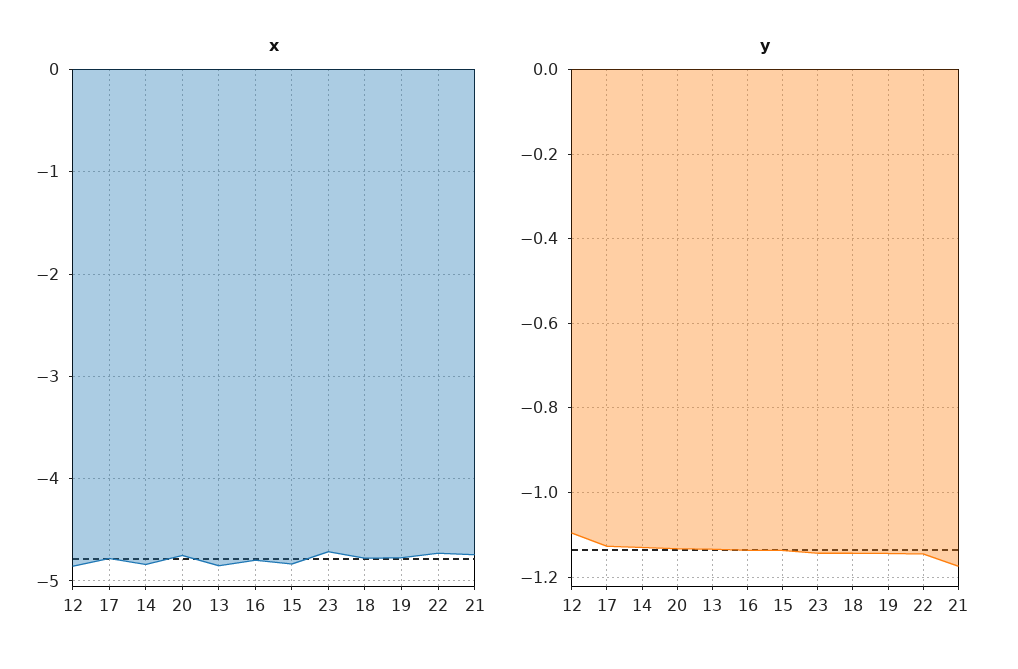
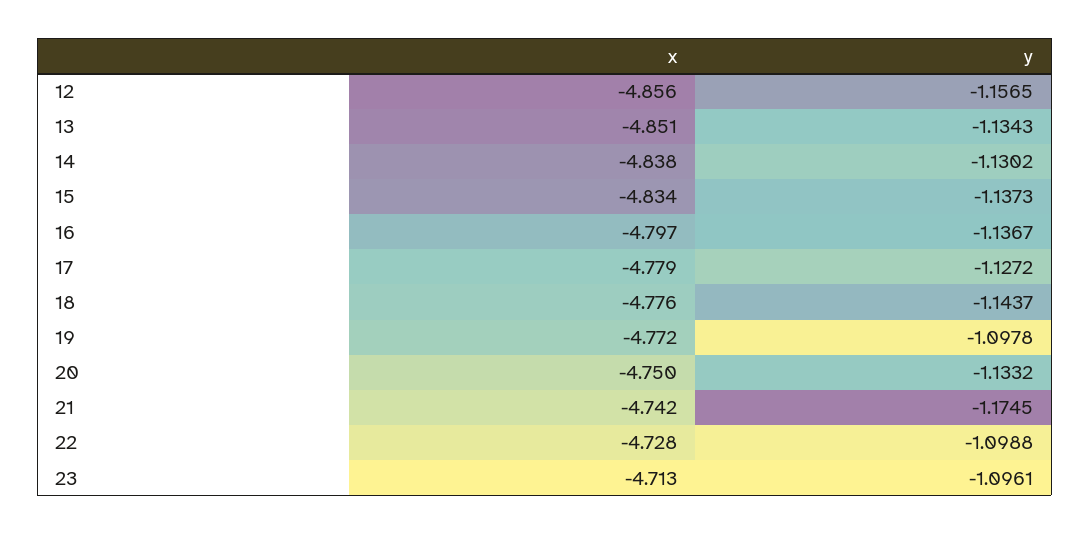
  {
    "x": {
      "12": -4.856,
      "17": -4.779,
      "14": -4.838,
      "20": -4.75,
      "13": -4.851,
      "16": -4.797,
      "15": -4.834,
      "23": -4.713,
      "18": -4.776,
      "19": -4.772,
      "22": -4.728,
      "21": -4.742
    },
    "y": {
-     "12": -1.1,
+     "12": -1.1565,
      "17": -1.1272,
      "14": -1.1302,
      "20": -1.1332,
      "13": -1.1343,
      "16": -1.1367,
      "15": -1.1373,
-     "23": -1.14,
+     "23": -1.0961,
      "18": -1.1437,
-     "19": -1.14,
+     "19": -1.0978,
-     "22": -1.14,
+     "22": -1.0988,
      "21": -1.1745
    }
  }

